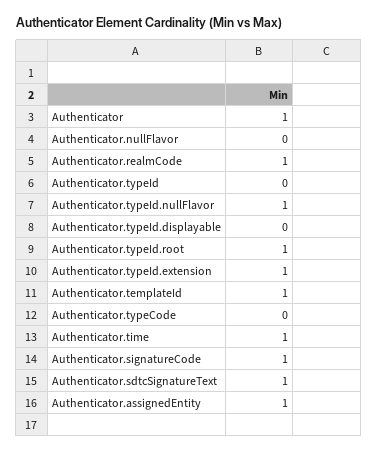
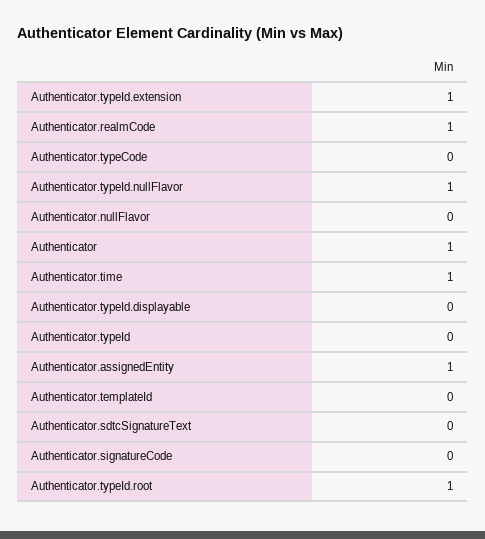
  {
    "Authenticator": 1,
    "Authenticator.nullFlavor": 0,
    "Authenticator.realmCode": 1,
    "Authenticator.typeId": 0,
    "Authenticator.typeId.nullFlavor": 1,
    "Authenticator.typeId.displayable": 0,
    "Authenticator.typeId.root": 1,
    "Authenticator.typeId.extension": 1,
-   "Authenticator.templateId": 1,
+   "Authenticator.templateId": 0,
    "Authenticator.typeCode": 0,
    "Authenticator.time": 1,
-   "Authenticator.signatureCode": 1,
+   "Authenticator.signatureCode": 0,
-   "Authenticator.sdtcSignatureText": 1,
+   "Authenticator.sdtcSignatureText": 0,
    "Authenticator.assignedEntity": 1
  }

